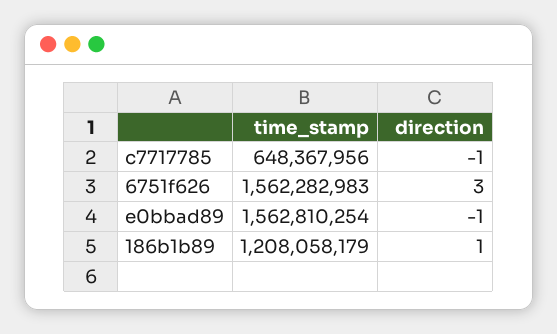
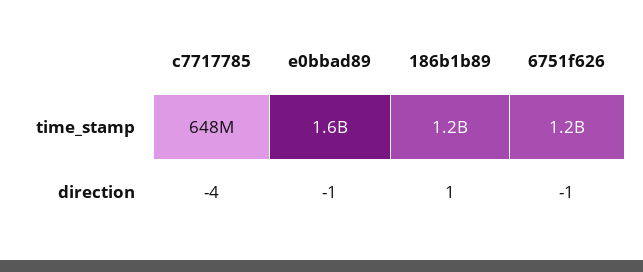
  {
    "time_stamp": {
      "c7717785": 648367956,
-     "6751f626": 1562282983,
+     "6751f626": 1200000000,
      "e0bbad89": 1562810254,
      "186b1b89": 1208058179
    },
    "direction": {
-     "c7717785": -1,
+     "c7717785": -4,
-     "6751f626": 3,
+     "6751f626": -1,
      "e0bbad89": -1,
      "186b1b89": 1
    }
  }

